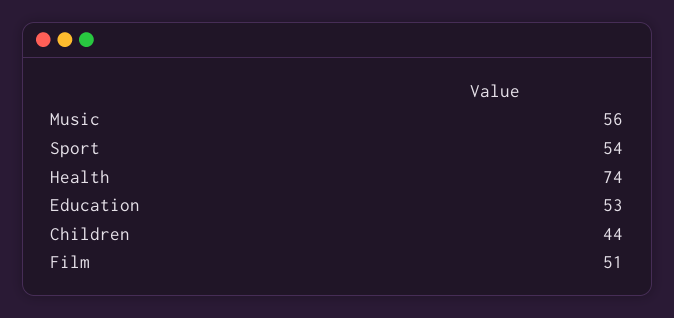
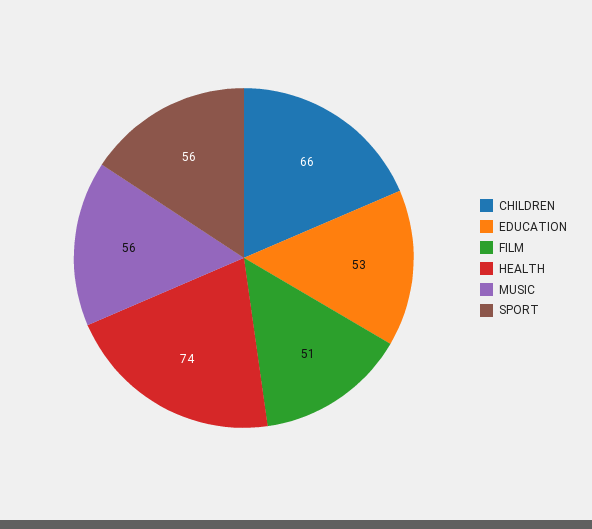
  {
    "Music": 56,
-   "Sport": 54,
+   "Sport": 56,
    "Health": 74,
    "Education": 53,
-   "Children": 44,
+   "Children": 66,
    "Film": 51
  }

